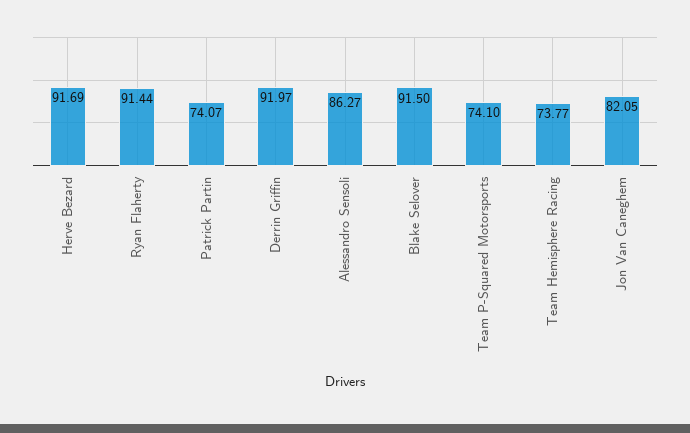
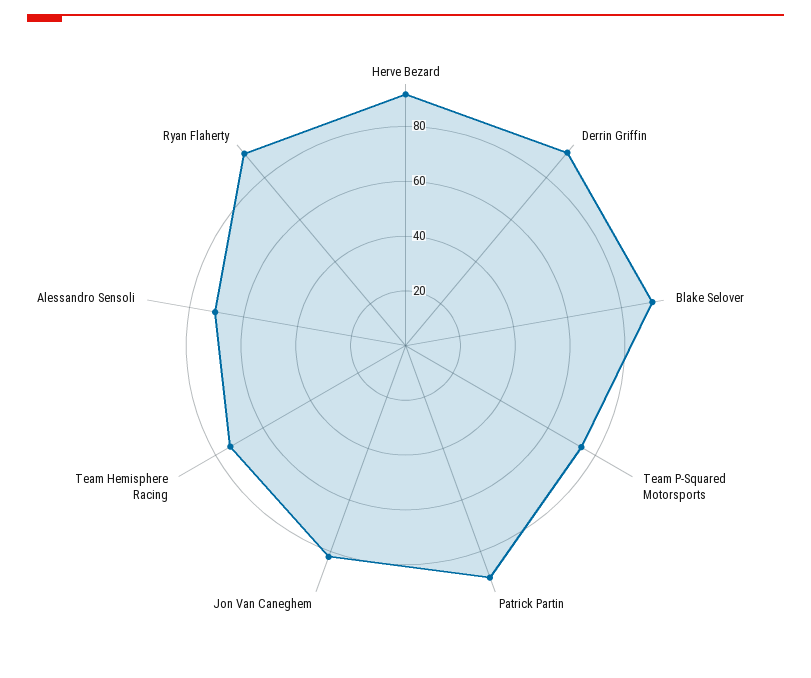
  {
    "Herve Bezard": 91.69,
    "Ryan Flaherty": 91.44,
-   "Patrick Partin": 74.07,
+   "Patrick Partin": 90,
    "Derrin Griffin": 91.97,
-   "Alessandro Sensoli": 86.27,
+   "Alessandro Sensoli": 70,
    "Blake Selover": 91.5,
    "Team P-Squared Motorsports": 74.1,
    "Team Hemisphere Racing": 73.77,
    "Jon Van Caneghem": 82.05
  }

